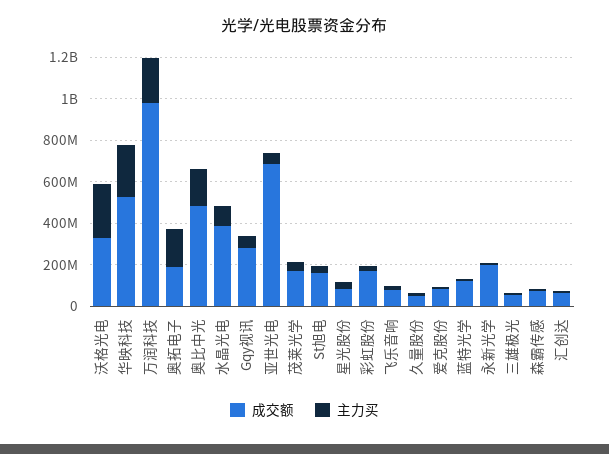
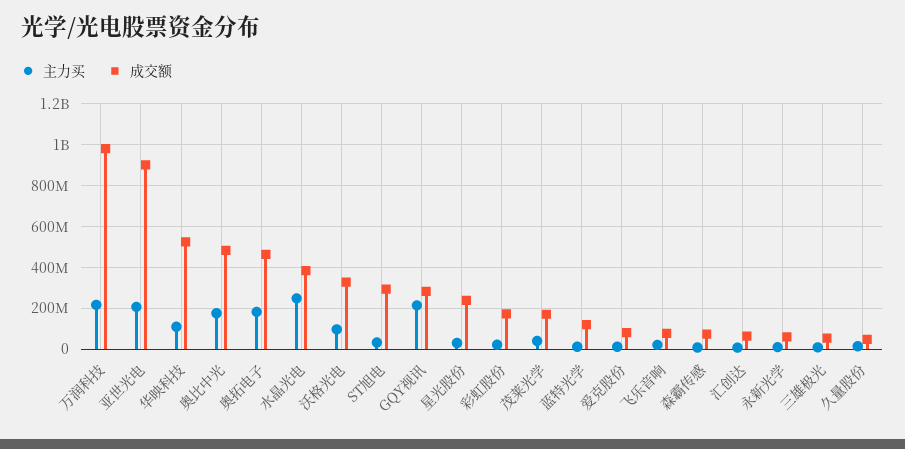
  {
    "成交额": {
      "沃格光电": 350000000,
      "华映科技": 500000000,
      "万润科技": 1000000000,
-     "奥拓电子": 200000000,
+     "奥拓电子": 450000000,
      "奥比中光": 500000000,
      "水晶光电": 400000000,
      "Gqy视讯": 300000000,
-     "亚世光电": 700000000,
+     "亚世光电": 900000000,
      "茂莱光学": 150000000,
-     "St旭电": 150000000,
+     "St旭电": 300000000,
-     "星光股份": 100000000,
+     "星光股份": 250000000,
      "彩虹股份": 150000000,
      "飞乐音响": 100000000,
      "久量股份": 50000000,
      "爱克股份": 100000000,
      "蓝特光学": 100000000,
-     "永新光学": 200000000,
+     "永新光学": 50000000,
      "三雄极光": 50000000,
      "森霸传感": 50000000,
      "汇创达": 50000000
    },
    "主力买": {
-     "沃格光电": 250000000,
+     "沃格光电": 100000000,
-     "华映科技": 250000000,
+     "华映科技": 100000000,
      "万润科技": 200000000,
      "奥拓电子": 200000000,
      "奥比中光": 200000000,
-     "水晶光电": 100000000,
+     "水晶光电": 250000000,
-     "Gqy视讯": 50000000,
+     "Gqy视讯": 200000000,
-     "亚世光电": 50000000,
+     "亚世光电": 200000000,
      "茂莱光学": 50000000,
      "St旭电": 50000000,
      "星光股份": 50000000,
      "彩虹股份": 0,
      "飞乐音响": 0,
      "久量股份": 0,
      "爱克股份": 0,
      "蓝特光学": 0,
      "永新光学": 0,
      "三雄极光": 0,
      "森霸传感": 0,
      "汇创达": 0
    }
  }

